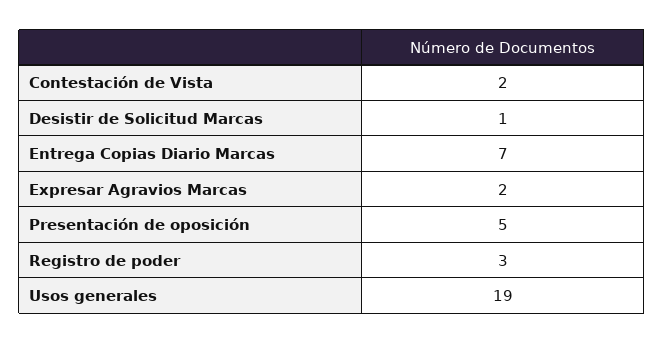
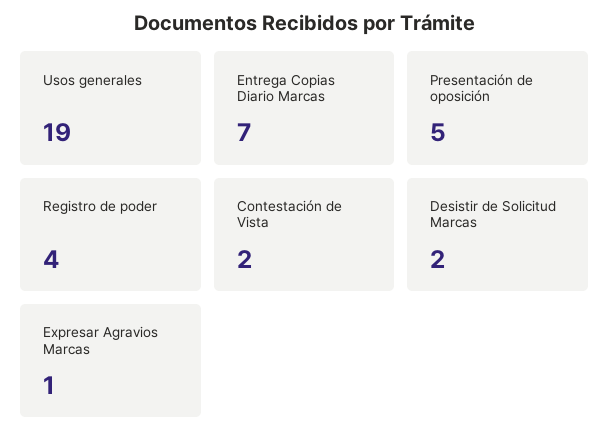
  {
    "Contestación de Vista": 2,
-   "Desistir de Solicitud Marcas": 1,
+   "Desistir de Solicitud Marcas": 2,
    "Entrega Copias Diario Marcas": 7,
-   "Expresar Agravios Marcas": 2,
+   "Expresar Agravios Marcas": 1,
    "Presentación de oposición": 5,
-   "Registro de poder": 3,
+   "Registro de poder": 4,
    "Usos generales": 19
  }

